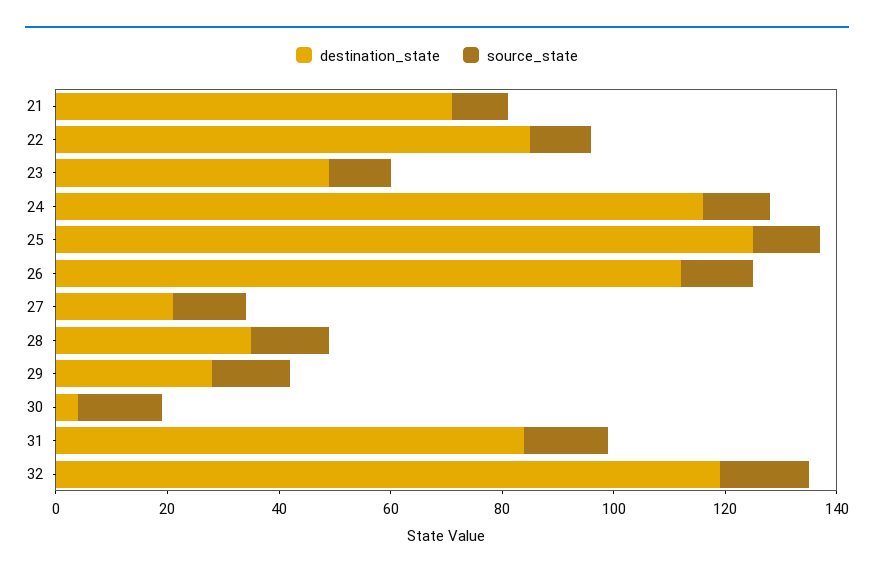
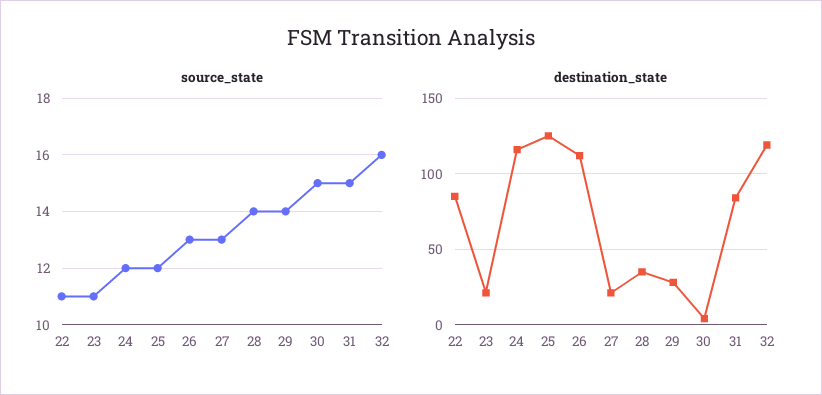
  {
    "destination_state": {
-     "21": 70,
      "22": 85,
-     "23": 50,
+     "23": 20,
      "24": 115,
      "25": 125,
      "26": 110,
      "27": 20,
      "28": 35,
      "29": 30,
      "30": 5,
      "31": 85,
      "32": 120
    },
    "source_state": {
-     "21": 10,
      "22": 11,
      "23": 11,
      "24": 12,
      "25": 12,
      "26": 13,
      "27": 13,
      "28": 14,
      "29": 14,
      "30": 15,
      "31": 15,
      "32": 16
    }
  }

